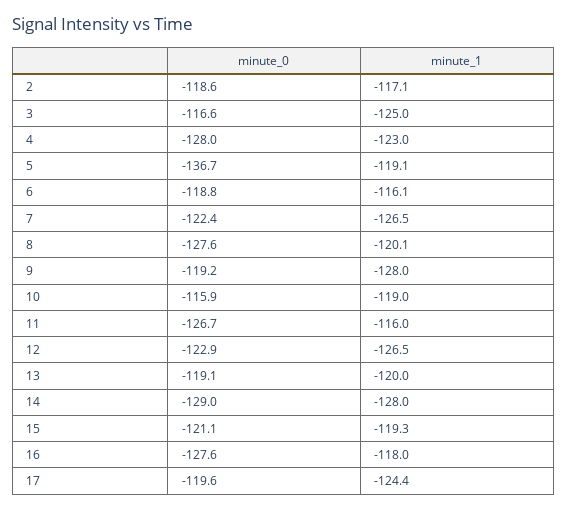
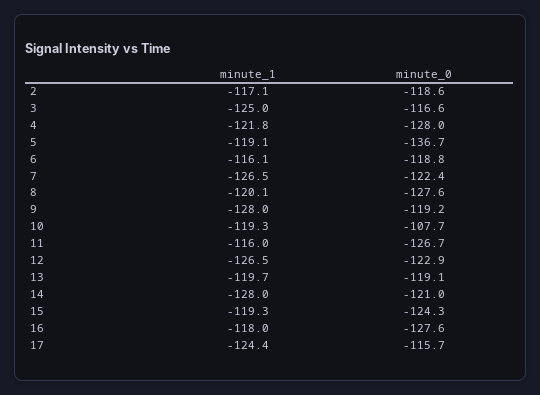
  {
    "minute_0": {
      "2": -118.6,
      "3": -116.6,
      "4": -128,
      "5": -136.7,
      "6": -118.8,
      "7": -122.4,
      "8": -127.6,
      "9": -119.2,
-     "10": -115.9,
+     "10": -107.7,
      "11": -126.7,
      "12": -122.9,
      "13": -119.1,
-     "14": -129,
+     "14": -121,
-     "15": -121.1,
+     "15": -124.3,
      "16": -127.6,
-     "17": -119.6
+     "17": -115.7
    },
    "minute_1": {
      "2": -117.1,
      "3": -125,
-     "4": -123,
+     "4": -121.8,
      "5": -119.1,
      "6": -116.1,
      "7": -126.5,
      "8": -120.1,
      "9": -128,
-     "10": -119,
+     "10": -119.3,
      "11": -116,
      "12": -126.5,
-     "13": -120,
+     "13": -119.7,
      "14": -128,
      "15": -119.3,
      "16": -118,
      "17": -124.4
    }
  }

